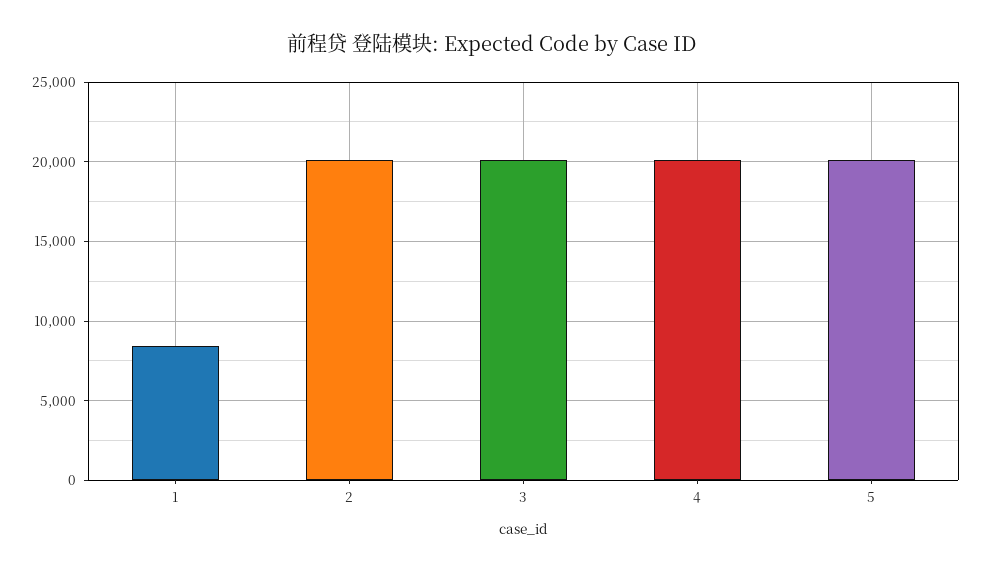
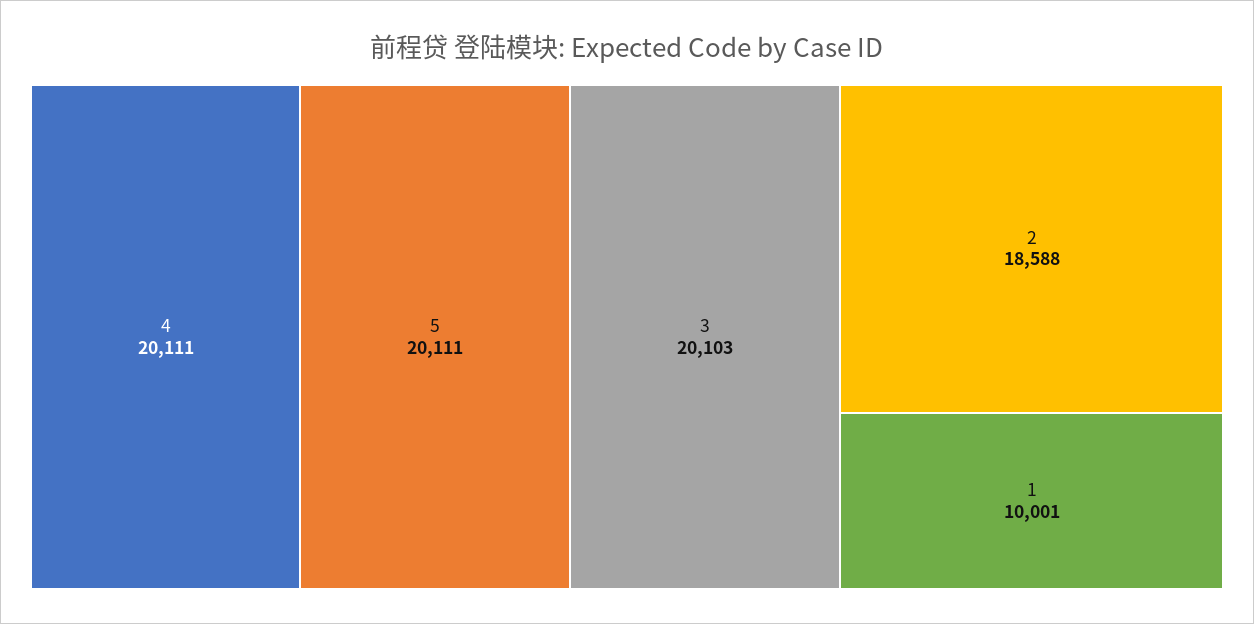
  {
-   "1": 8500,
+   "1": 10001,
-   "2": 20000,
+   "2": 18588,
    "3": 20103,
    "4": 20111,
    "5": 20111
  }

